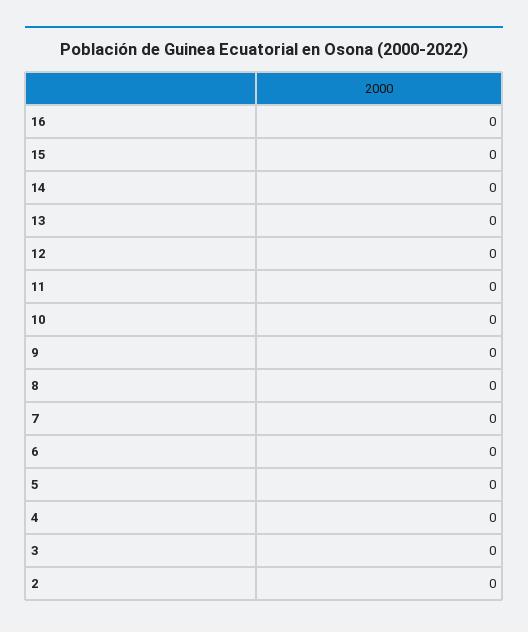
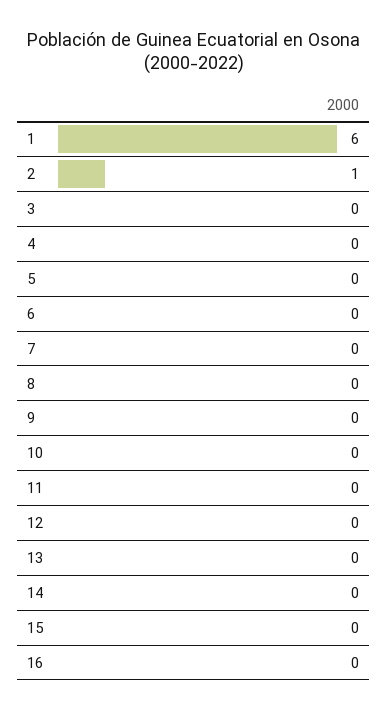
  {
    "16": 0,
    "15": 0,
    "14": 0,
    "13": 0,
    "12": 0,
    "11": 0,
    "10": 0,
    "9": 0,
    "8": 0,
    "7": 0,
    "6": 0,
    "5": 0,
    "4": 0,
    "3": 0,
-   "2": 0
+   "2": 1,
+   "1": 6
  }

